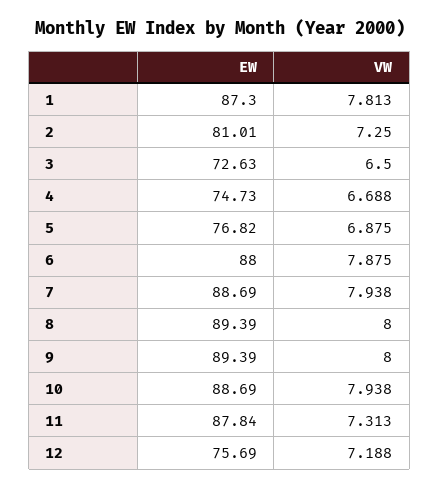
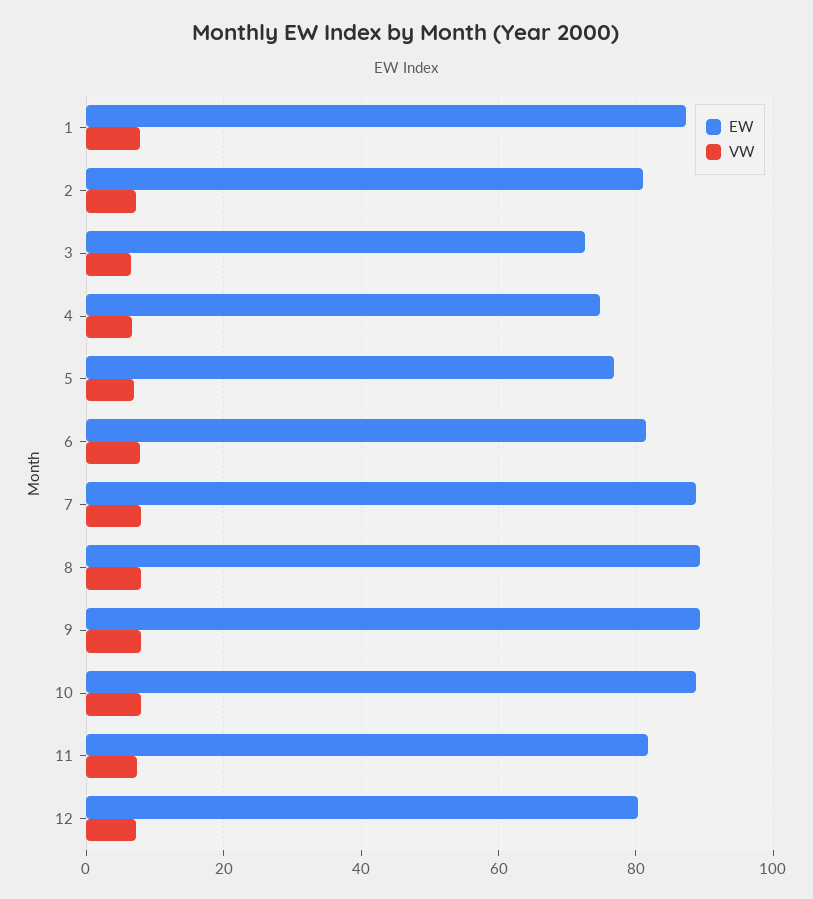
  {
    "EW": {
      "1": 87.3,
      "2": 81.01,
      "3": 72.63,
      "4": 74.73,
      "5": 76.82,
-     "6": 88,
+     "6": 82,
      "7": 88.69,
      "8": 89.39,
      "9": 89.39,
      "10": 88.69,
-     "11": 87.84,
+     "11": 82,
-     "12": 75.69
+     "12": 80
    },
    "VW": {
      "1": 7.813,
      "2": 7.25,
      "3": 6.5,
      "4": 6.688,
      "5": 6.875,
      "6": 7.875,
      "7": 7.938,
      "8": 8,
      "9": 8,
      "10": 7.938,
      "11": 7.313,
      "12": 7.188
    }
  }

